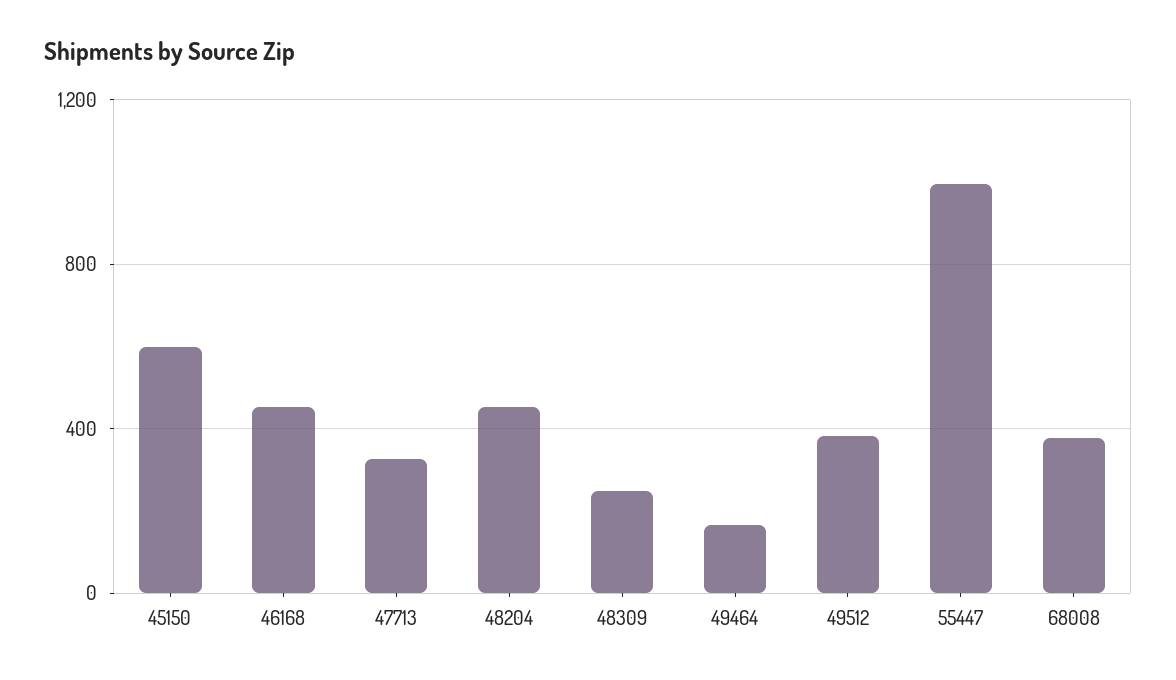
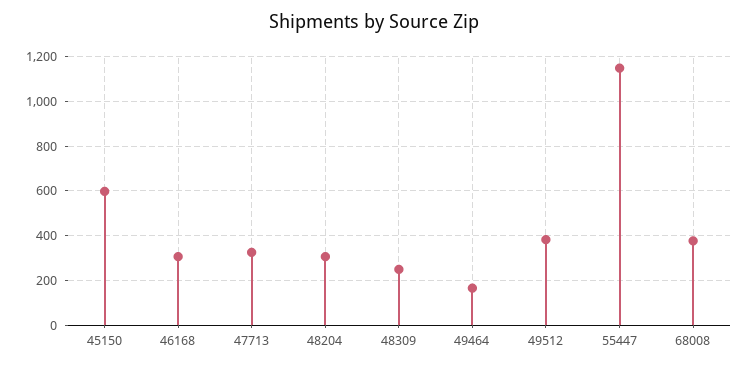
  {
    "45150": 600,
-   "46168": 450,
+   "46168": 300,
    "47713": 350,
-   "48204": 450,
+   "48204": 300,
    "48309": 250,
    "49464": 150,
    "49512": 400,
-   "55447": 1000,
+   "55447": 1150,
    "68008": 400
  }

